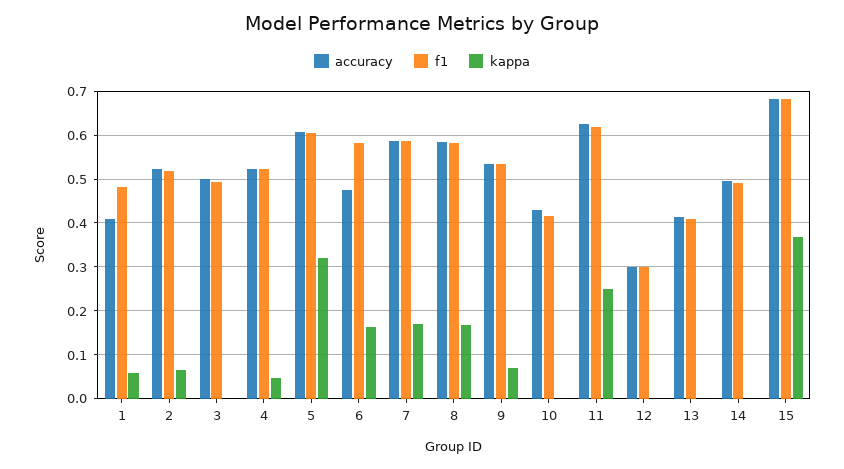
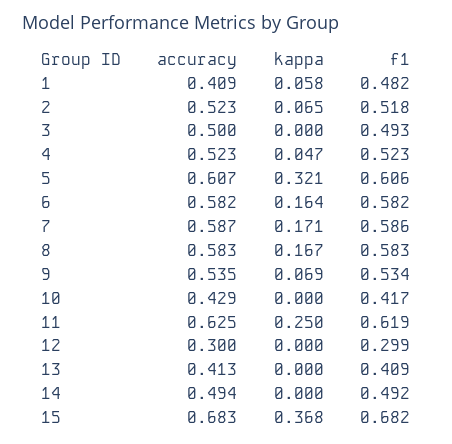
  {
    "accuracy": {
      "1": 0.409,
      "2": 0.523,
      "3": 0.5,
      "4": 0.523,
      "5": 0.607,
-     "6": 0.48,
+     "6": 0.582,
      "7": 0.587,
      "8": 0.583,
      "9": 0.535,
      "10": 0.429,
      "11": 0.625,
      "12": 0.3,
      "13": 0.413,
      "14": 0.494,
      "15": 0.683
    },
    "f1": {
      "1": 0.482,
      "2": 0.518,
      "3": 0.493,
      "4": 0.523,
      "5": 0.606,
      "6": 0.582,
      "7": 0.586,
      "8": 0.583,
      "9": 0.534,
      "10": 0.417,
      "11": 0.619,
      "12": 0.299,
      "13": 0.409,
      "14": 0.492,
      "15": 0.682
    },
    "kappa": {
      "1": 0.058,
      "2": 0.065,
      "3": 0,
      "4": 0.047,
      "5": 0.321,
      "6": 0.164,
      "7": 0.171,
      "8": 0.167,
      "9": 0.069,
      "10": 0,
      "11": 0.25,
      "12": 0,
      "13": 0,
      "14": 0,
      "15": 0.368
    }
  }

